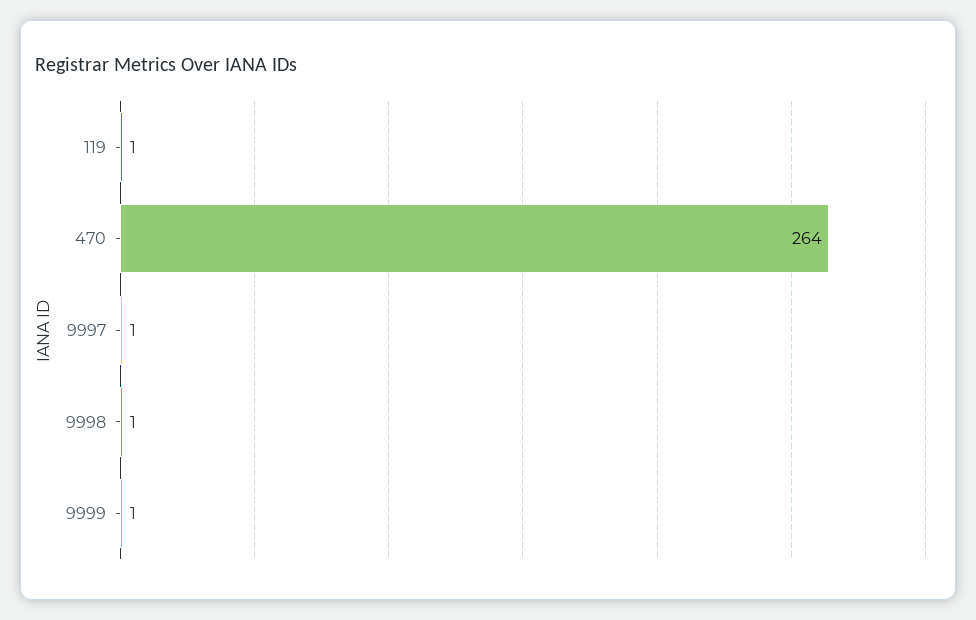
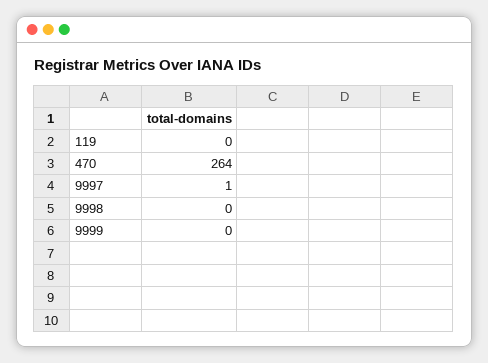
  {
-   "119": 1,
+   "119": 0,
    "470": 264,
    "9997": 1,
-   "9998": 1,
+   "9998": 0,
-   "9999": 1
+   "9999": 0
  }

